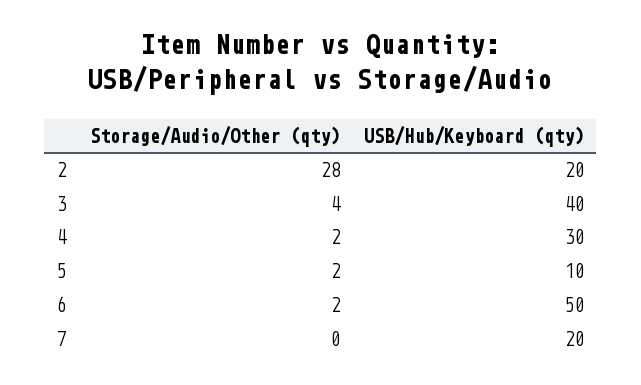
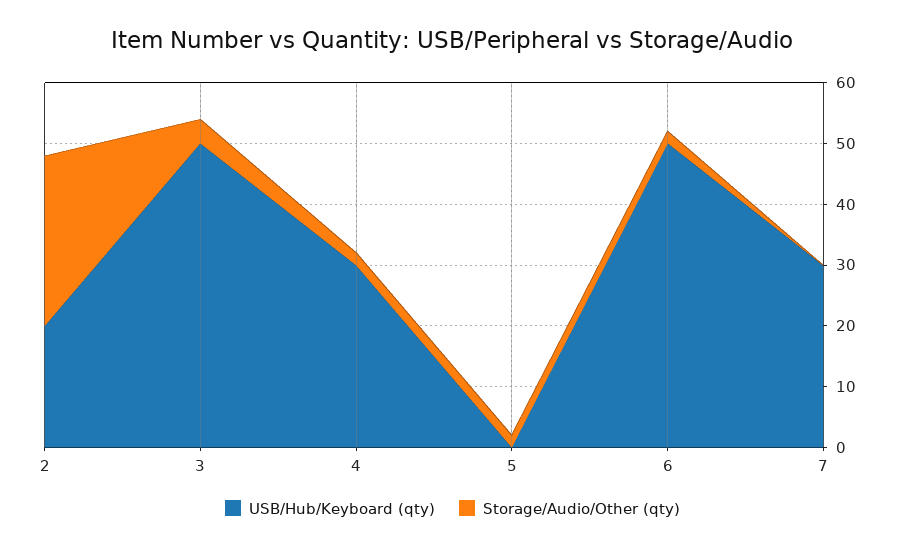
  {
    "Storage/Audio/Other (qty)": {
      "2": 28,
      "3": 4,
      "4": 2,
      "5": 2,
      "6": 2,
      "7": 0
    },
    "USB/Hub/Keyboard (qty)": {
      "2": 20,
-     "3": 40,
+     "3": 50,
      "4": 30,
-     "5": 10,
+     "5": 0,
      "6": 50,
-     "7": 20
+     "7": 30
    }
  }

